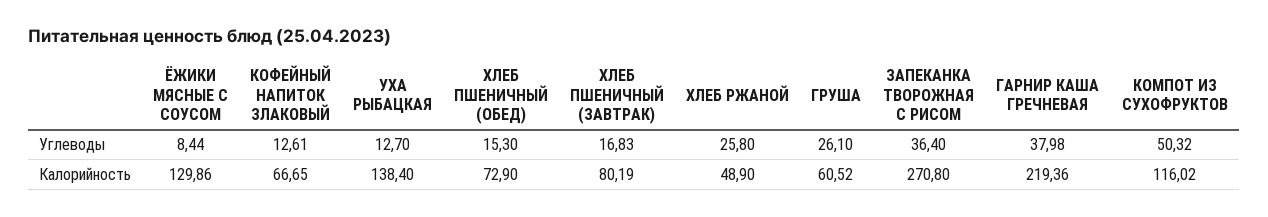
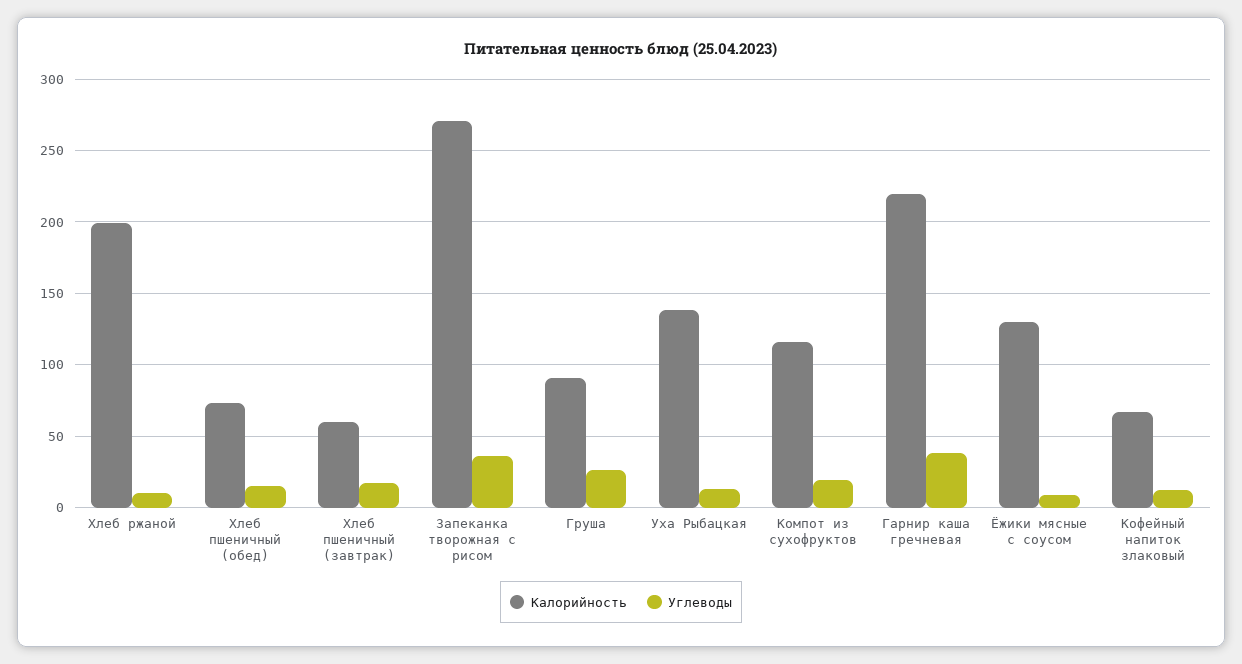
  {
    "Углеводы": {
      "ЁЖИКИ МЯСНЫЕ С СОУСОМ": 8.44,
      "КОФЕЙНЫЙ НАПИТОК ЗЛАКОВЫЙ": 12.61,
      "УХА РЫБАЦКАЯ": 12.7,
      "ХЛЕБ ПШЕНИЧНЫЙ (ОБЕД)": 15.3,
      "ХЛЕБ ПШЕНИЧНЫЙ (ЗАВТРАК)": 16.83,
-     "ХЛЕБ РЖАНОЙ": 25.8,
+     "ХЛЕБ РЖАНОЙ": 10,
      "ГРУША": 26.1,
      "ЗАПЕКАНКА ТВОРОЖНАЯ С РИСОМ": 36.4,
      "ГАРНИР КАША ГРЕЧНЕВАЯ": 37.98,
-     "КОМПОТ ИЗ СУХОФРУКТОВ": 50.32
+     "КОМПОТ ИЗ СУХОФРУКТОВ": 20
    },
    "Калорийность": {
      "ЁЖИКИ МЯСНЫЕ С СОУСОМ": 129.86,
      "КОФЕЙНЫЙ НАПИТОК ЗЛАКОВЫЙ": 66.65,
      "УХА РЫБАЦКАЯ": 138.4,
      "ХЛЕБ ПШЕНИЧНЫЙ (ОБЕД)": 72.9,
-     "ХЛЕБ ПШЕНИЧНЫЙ (ЗАВТРАК)": 80.19,
+     "ХЛЕБ ПШЕНИЧНЫЙ (ЗАВТРАК)": 60,
-     "ХЛЕБ РЖАНОЙ": 48.9,
+     "ХЛЕБ РЖАНОЙ": 200,
-     "ГРУША": 60.52,
+     "ГРУША": 90,
      "ЗАПЕКАНКА ТВОРОЖНАЯ С РИСОМ": 270.8,
      "ГАРНИР КАША ГРЕЧНЕВАЯ": 219.36,
      "КОМПОТ ИЗ СУХОФРУКТОВ": 116.02
    }
  }

